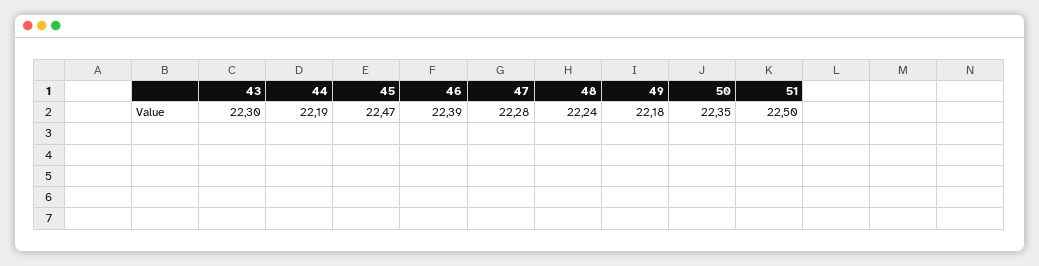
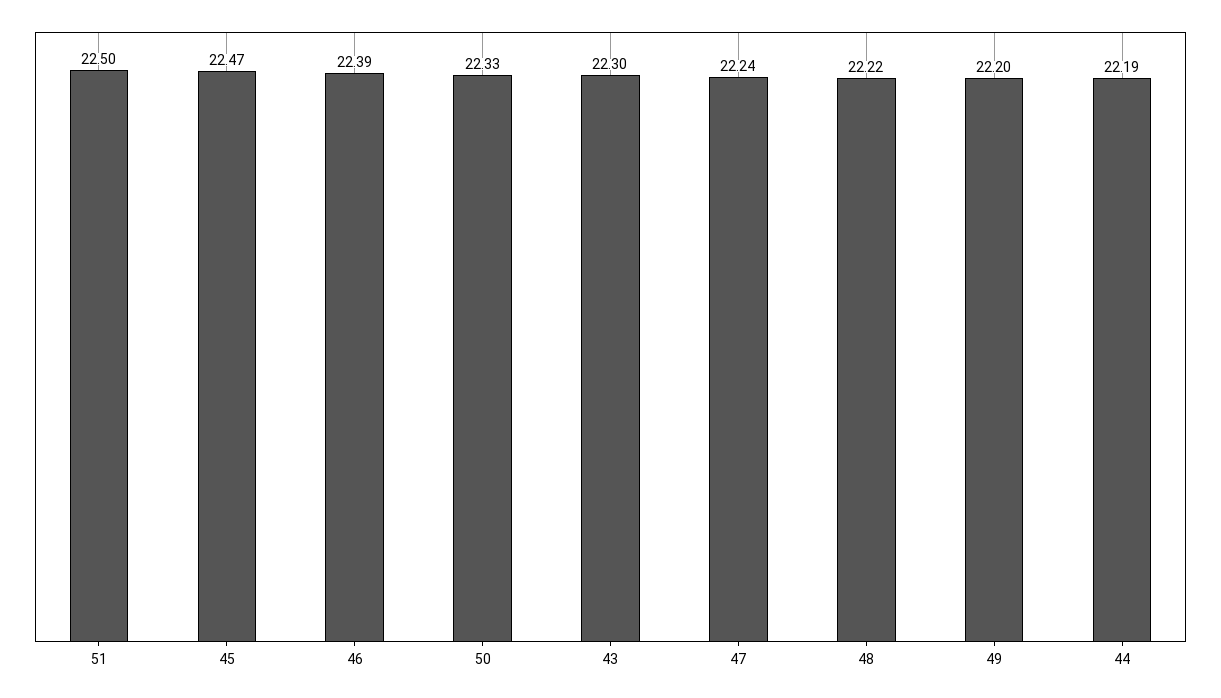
  {
    "43": 22.3,
    "44": 22.19,
    "45": 22.47,
    "46": 22.39,
-   "47": 22.28,
+   "47": 22.24,
-   "48": 22.24,
+   "48": 22.22,
-   "49": 22.18,
+   "49": 22.2,
-   "50": 22.35,
+   "50": 22.33,
    "51": 22.5
  }

